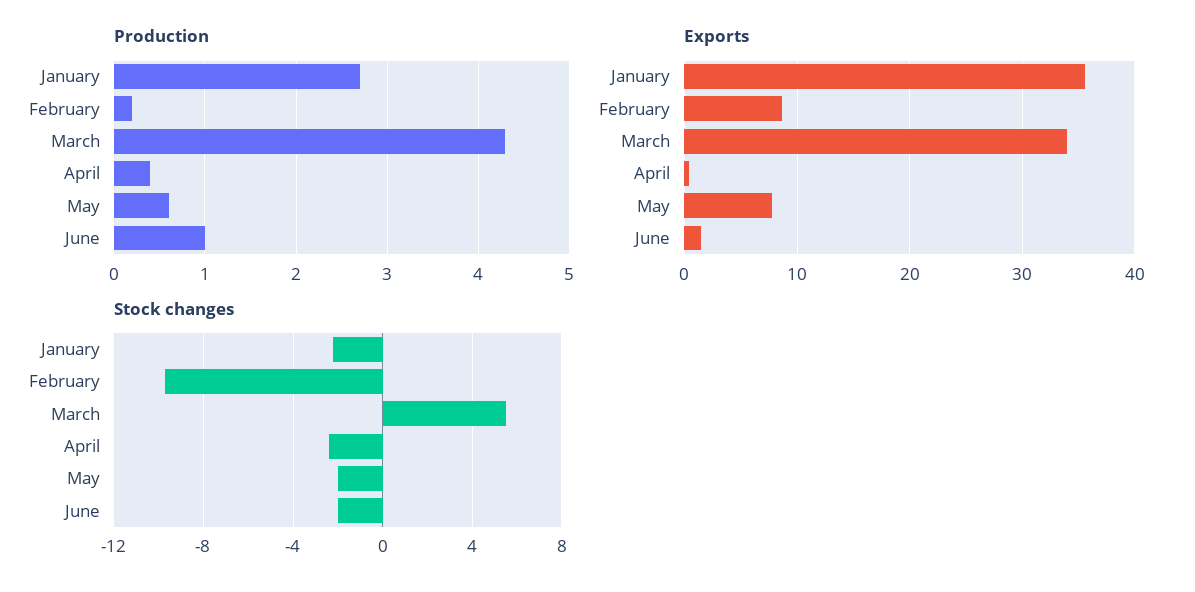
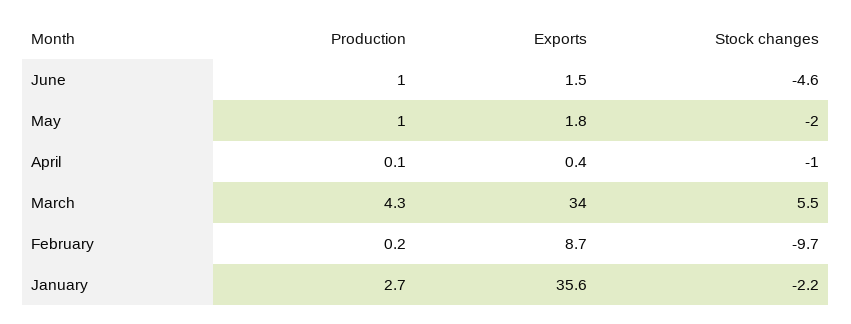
  {
    "Production": {
      "January": 2.7,
      "February": 0.2,
      "March": 4.3,
-     "April": 0.4,
+     "April": 0.1,
-     "May": 0.6,
+     "May": 1,
      "June": 1
    },
    "Exports": {
      "January": 35.6,
      "February": 8.7,
      "March": 34,
      "April": 0.4,
-     "May": 8,
+     "May": 1.8,
      "June": 1.5
    },
    "Stock changes": {
      "January": -2.2,
      "February": -9.7,
      "March": 5.5,
-     "April": -2.5,
+     "April": -1,
      "May": -2,
-     "June": -2
+     "June": -4.6
    }
  }

